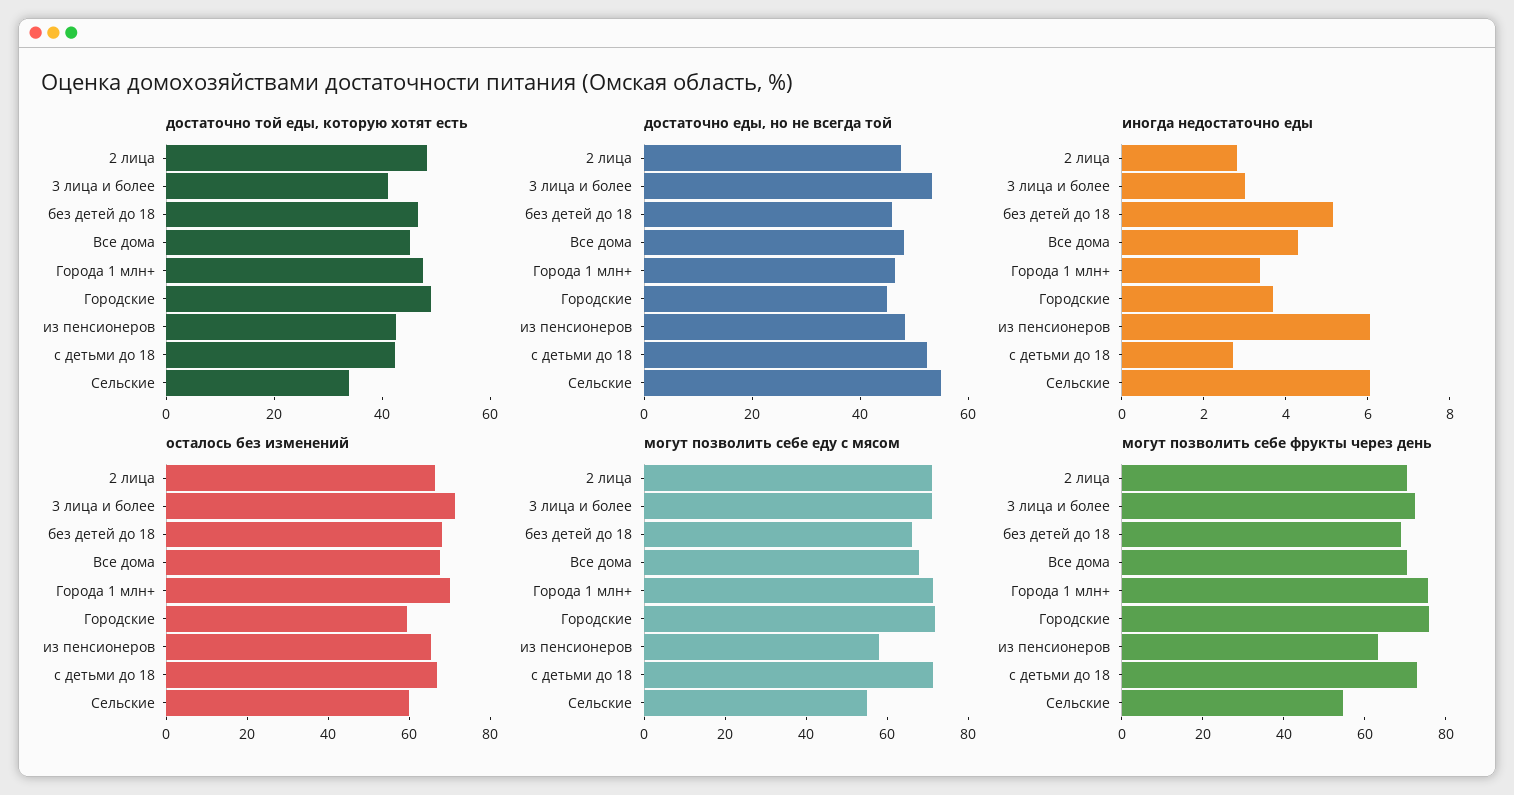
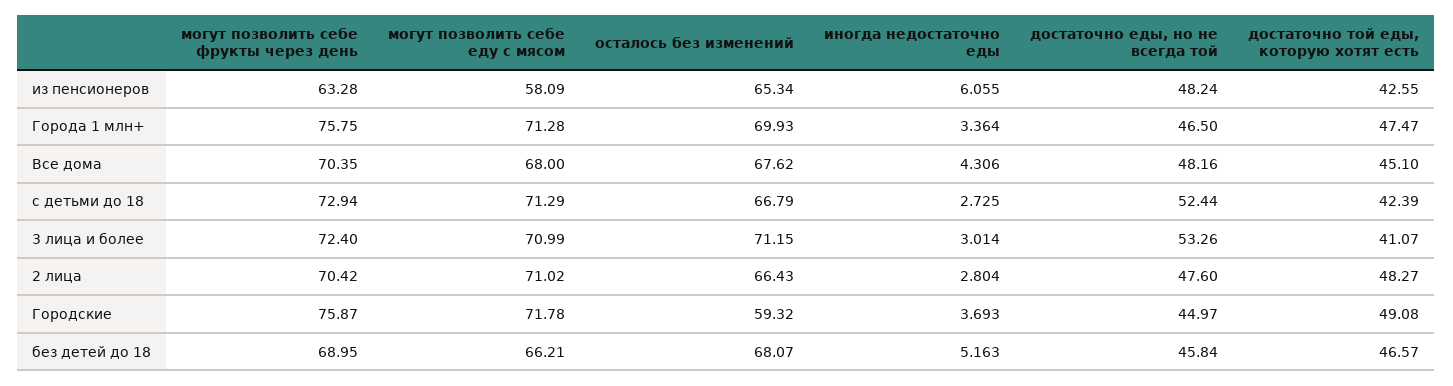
  {
    "достаточно той еды, которую хотят есть": {
      "2 лица": 48.27,
      "3 лица и более": 41.07,
      "без детей до 18": 46.57,
      "Все дома": 45.1,
      "Города 1 млн+": 47.47,
      "Городские": 49.08,
      "из пенсионеров": 42.55,
-     "с детьми до 18": 42.39,
+     "с детьми до 18": 42.39
-     "Сельские": 35
    },
    "достаточно еды, но не всегда той": {
      "2 лица": 47.6,
      "3 лица и более": 53.26,
      "без детей до 18": 45.84,
      "Все дома": 48.16,
      "Города 1 млн+": 46.5,
      "Городские": 44.97,
      "из пенсионеров": 48.24,
-     "с детьми до 18": 52.44,
+     "с детьми до 18": 52.44
-     "Сельские": 55
    },
    "иногда недостаточно еды": {
      "2 лица": 2.804,
      "3 лица и более": 3.014,
      "без детей до 18": 5.163,
      "Все дома": 4.306,
      "Города 1 млн+": 3.364,
      "Городские": 3.693,
      "из пенсионеров": 6.055,
-     "с детьми до 18": 2.725,
+     "с детьми до 18": 2.725
-     "Сельские": 6
    },
    "осталось без изменений": {
      "2 лица": 66.43,
      "3 лица и более": 71.15,
      "без детей до 18": 68.07,
      "Все дома": 67.62,
      "Города 1 млн+": 69.93,
      "Городские": 59.32,
      "из пенсионеров": 65.34,
-     "с детьми до 18": 66.79,
+     "с детьми до 18": 66.79
-     "Сельские": 60
    },
    "могут позволить себе еду с мясом": {
      "2 лица": 71.02,
      "3 лица и более": 70.99,
      "без детей до 18": 66.21,
      "Все дома": 68,
      "Города 1 млн+": 71.28,
      "Городские": 71.78,
      "из пенсионеров": 58.09,
-     "с детьми до 18": 71.29,
+     "с детьми до 18": 71.29
-     "Сельские": 55
    },
    "могут позволить себе фрукты через день": {
      "2 лица": 70.42,
      "3 лица и более": 72.4,
      "без детей до 18": 68.95,
      "Все дома": 70.35,
      "Города 1 млн+": 75.75,
      "Городские": 75.87,
      "из пенсионеров": 63.28,
-     "с детьми до 18": 72.94,
+     "с детьми до 18": 72.94
-     "Сельские": 55
    }
  }

